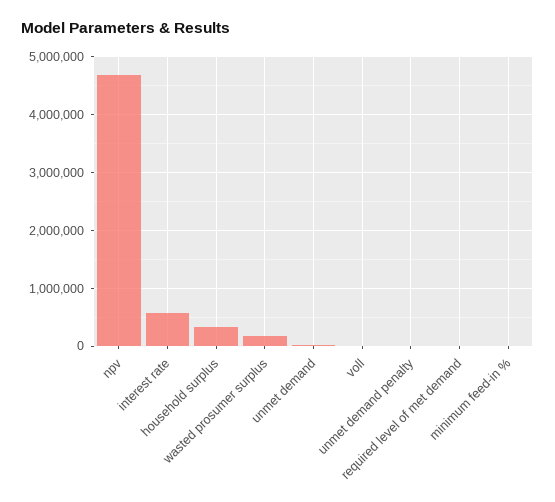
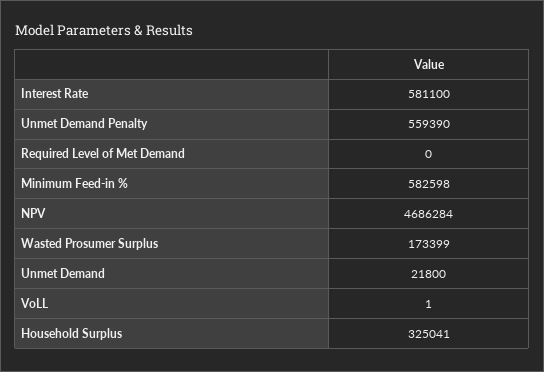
  {
    "npv": 4686284,
    "interest rate": 581100,
    "household surplus": 325041,
    "wasted prosumer surplus": 173399,
    "unmet demand": 21800,
    "voll": 1,
-   "unmet demand penalty": 0,
+   "unmet demand penalty": 559390,
    "required level of met demand": 0,
-   "minimum feed-in %": 0
+   "minimum feed-in %": 582598
  }

